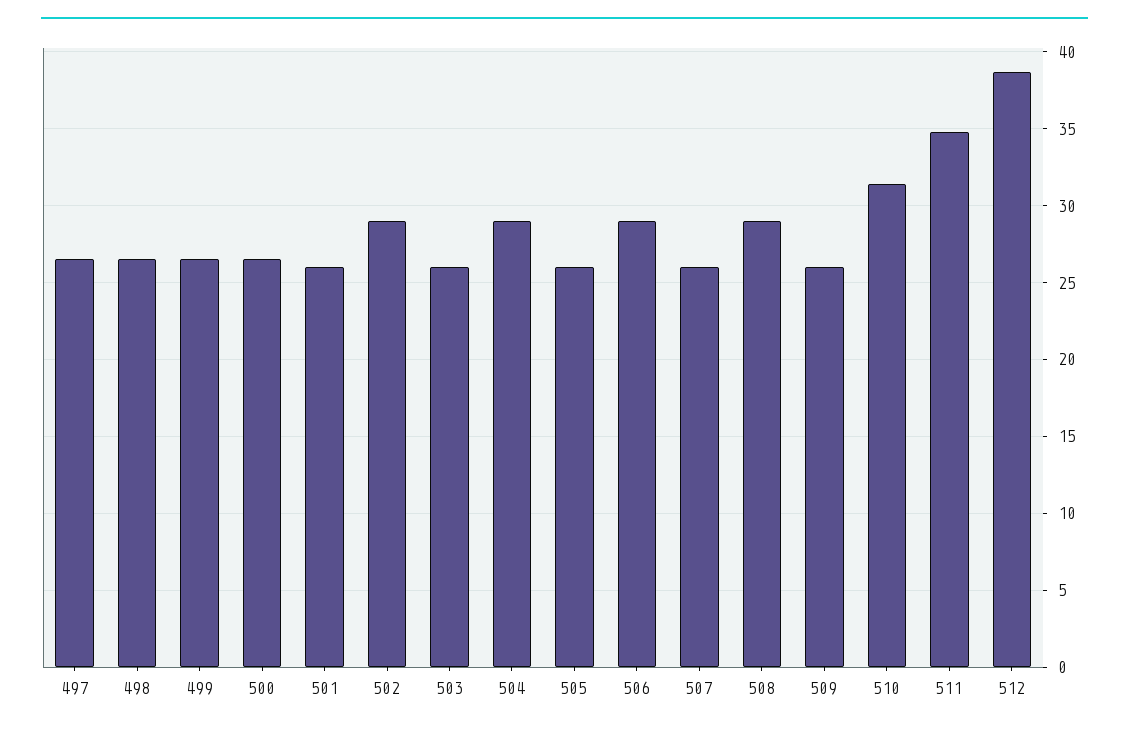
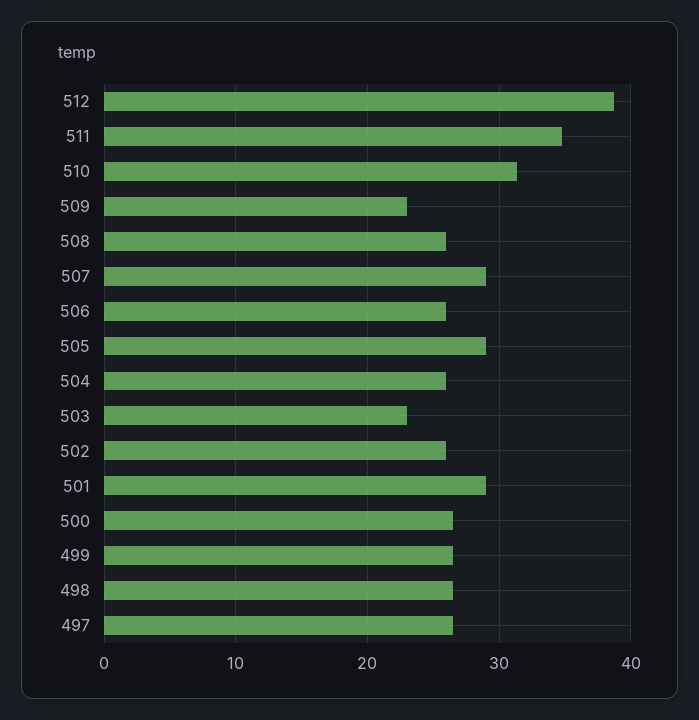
  {
    "497": 26.5,
    "498": 26.5,
    "499": 26.5,
    "500": 26.5,
-   "501": 26,
+   "501": 29,
-   "502": 29,
+   "502": 26,
-   "503": 26,
+   "503": 23,
-   "504": 29,
+   "504": 26,
-   "505": 26,
+   "505": 29,
-   "506": 29,
+   "506": 26,
-   "507": 26,
+   "507": 29,
-   "508": 29,
+   "508": 26,
-   "509": 26,
+   "509": 23,
    "510": 31.5,
    "511": 35,
    "512": 38.5
  }

